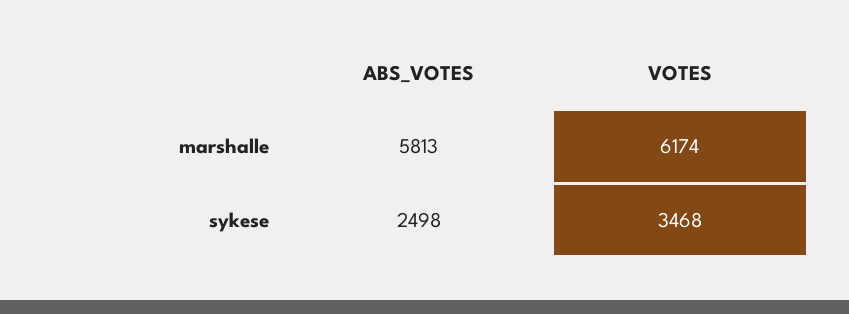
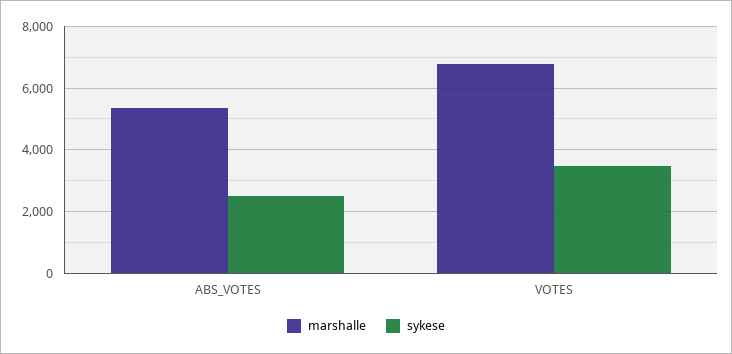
  {
    "marshalle": {
-     "ABS_VOTES": 5813,
+     "ABS_VOTES": 5400,
-     "VOTES": 6174
+     "VOTES": 6800
    },
    "sykese": {
      "ABS_VOTES": 2498,
      "VOTES": 3468
    }
  }

